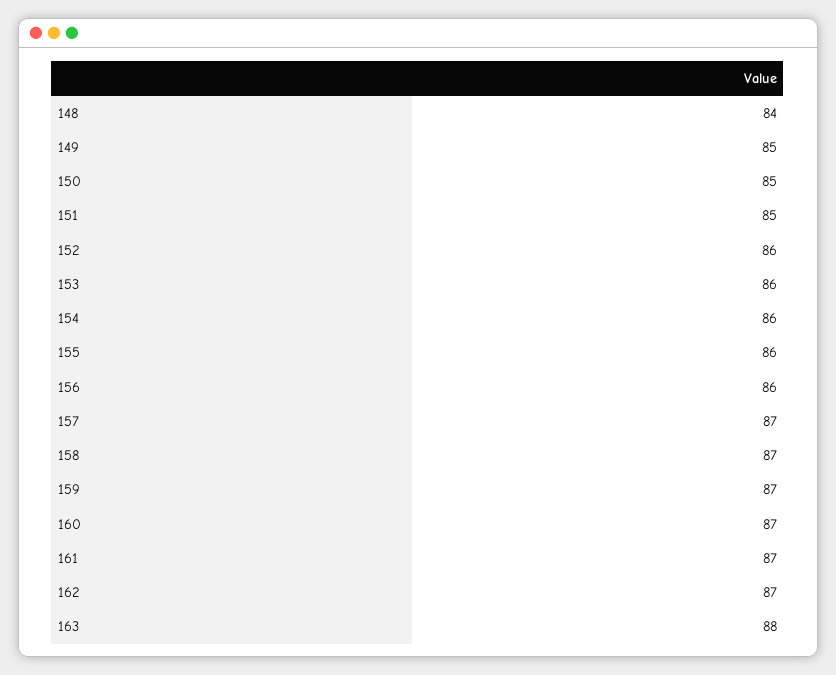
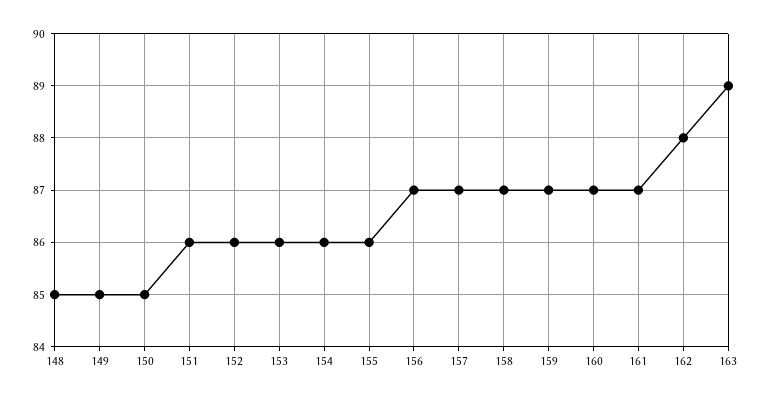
  {
-   "148": 84,
+   "148": 85,
    "149": 85,
    "150": 85,
-   "151": 85,
+   "151": 86,
    "152": 86,
    "153": 86,
    "154": 86,
    "155": 86,
-   "156": 86,
+   "156": 87,
    "157": 87,
    "158": 87,
    "159": 87,
    "160": 87,
    "161": 87,
-   "162": 87,
+   "162": 88,
-   "163": 88
+   "163": 89
  }

